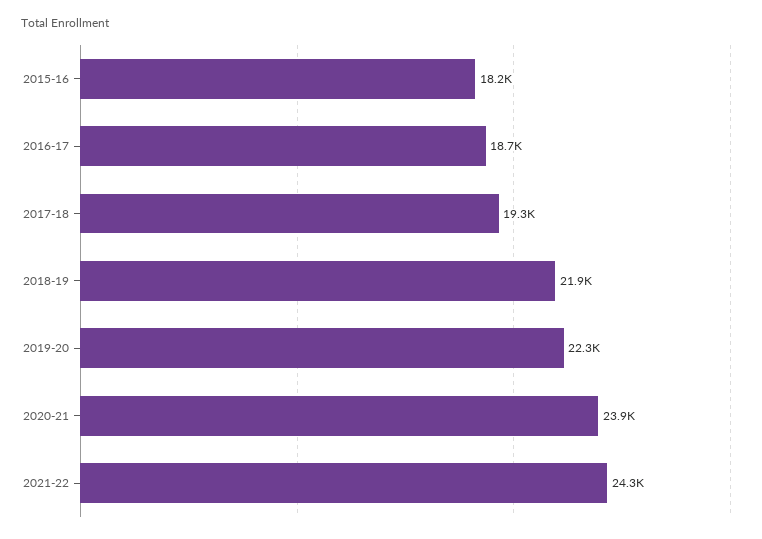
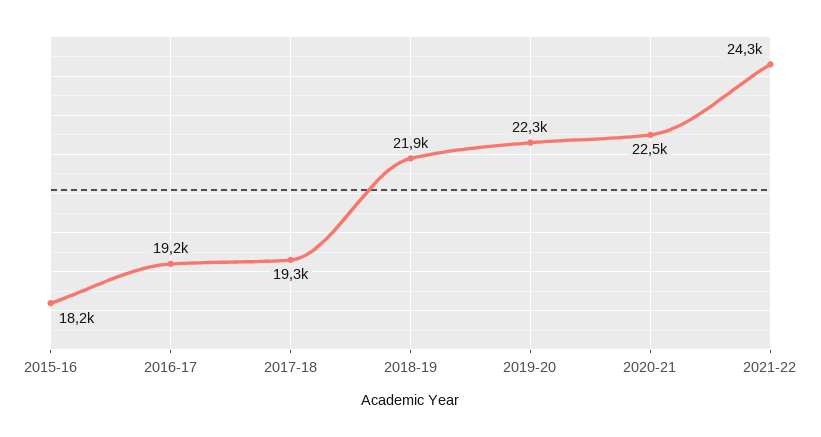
  {
    "2015-16": 18200,
-   "2016-17": 18700,
+   "2016-17": 19200,
    "2017-18": 19300,
    "2018-19": 21900,
    "2019-20": 22300,
-   "2020-21": 23900,
+   "2020-21": 22500,
    "2021-22": 24300
  }

